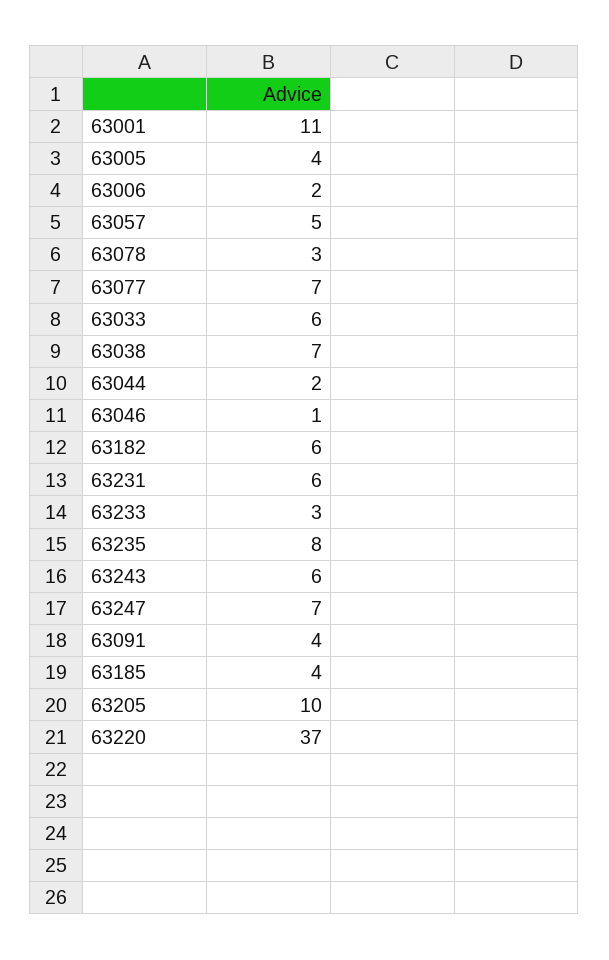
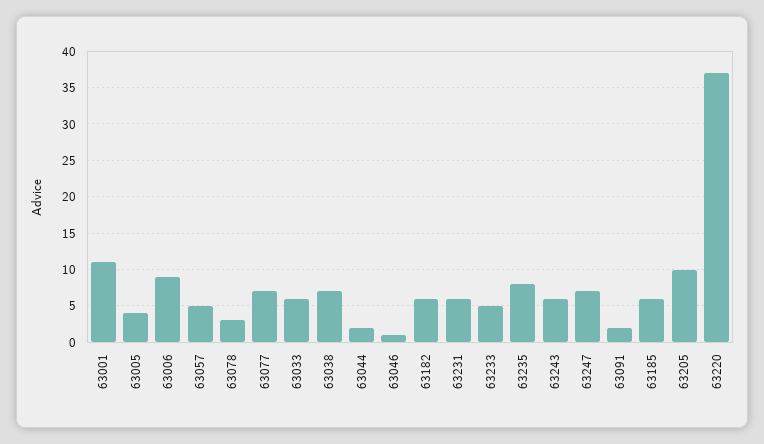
  {
    "63001": 11,
    "63005": 4,
-   "63006": 2,
+   "63006": 9,
    "63057": 5,
    "63078": 3,
    "63077": 7,
    "63033": 6,
    "63038": 7,
    "63044": 2,
    "63046": 1,
    "63182": 6,
    "63231": 6,
-   "63233": 3,
+   "63233": 5,
    "63235": 8,
    "63243": 6,
    "63247": 7,
-   "63091": 4,
+   "63091": 2,
-   "63185": 4,
+   "63185": 6,
    "63205": 10,
    "63220": 37
  }

